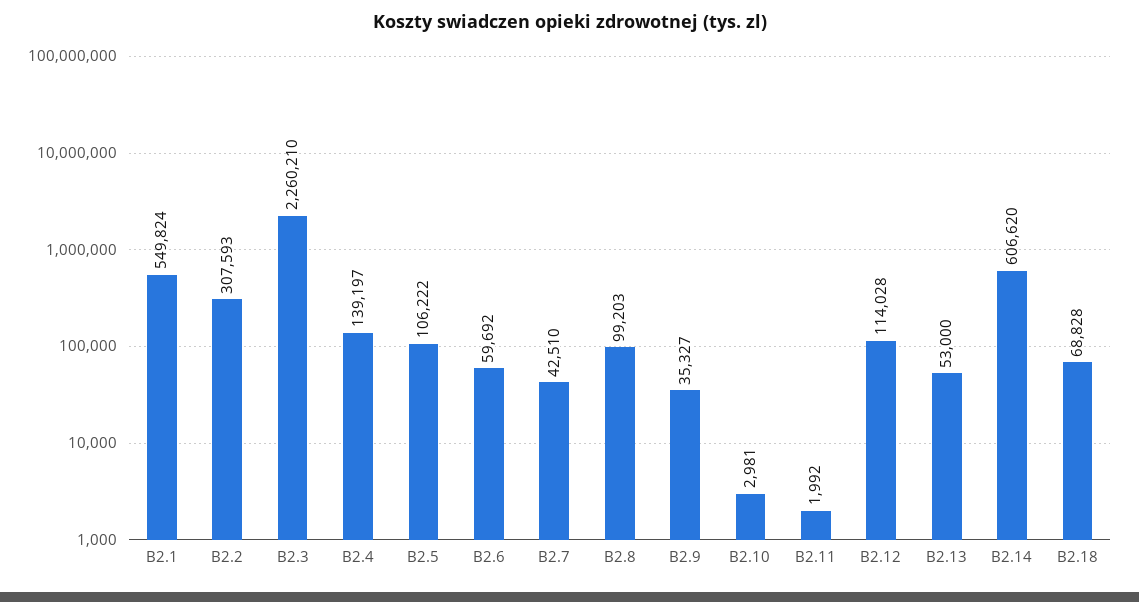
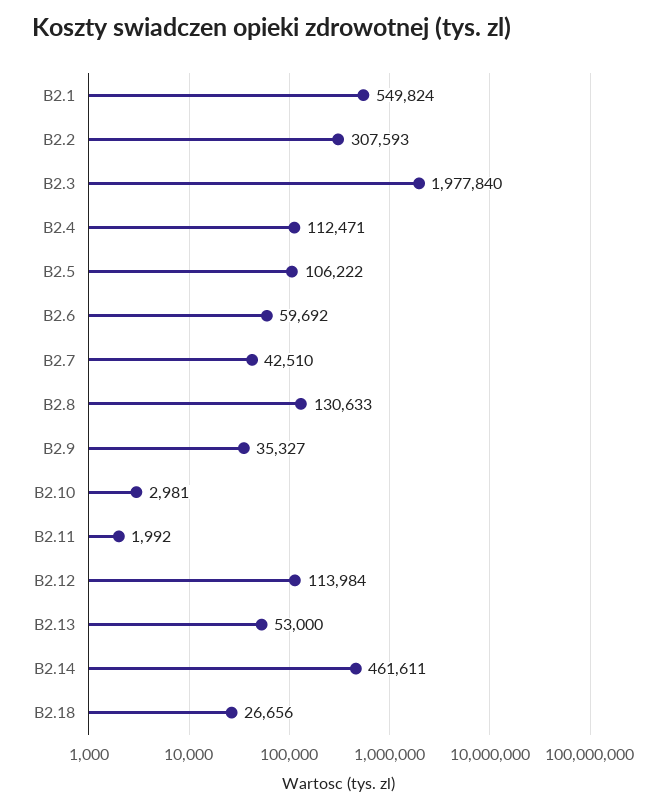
  {
    "B2.1": 549824,
    "B2.2": 307593,
-   "B2.3": 2260210,
+   "B2.3": 1977840,
-   "B2.4": 139197,
+   "B2.4": 112471,
    "B2.5": 106222,
    "B2.6": 59692,
    "B2.7": 42510,
-   "B2.8": 99203,
+   "B2.8": 130633,
    "B2.9": 35327,
    "B2.10": 2981,
    "B2.11": 1992,
-   "B2.12": 114028,
+   "B2.12": 113984,
    "B2.13": 53000,
-   "B2.14": 606620,
+   "B2.14": 461611,
-   "B2.18": 68828
+   "B2.18": 26656
  }

